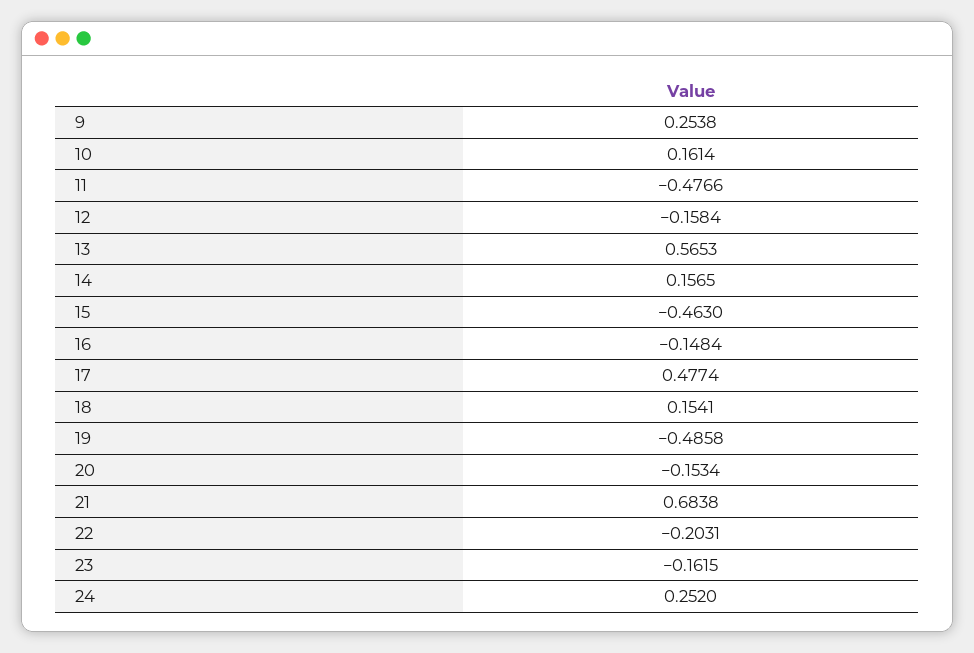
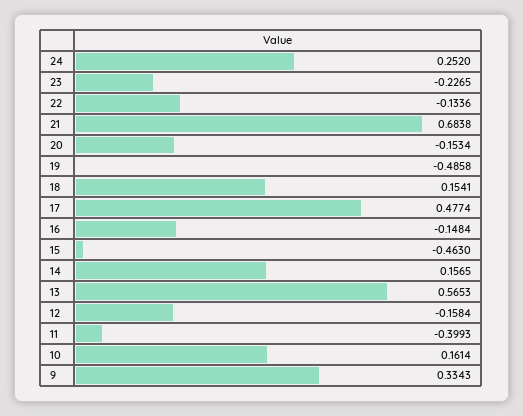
  {
-   "9": 0.2538,
+   "9": 0.3343,
    "10": 0.1614,
-   "11": -0.4766,
+   "11": -0.3993,
    "12": -0.1584,
    "13": 0.5653,
    "14": 0.1565,
    "15": -0.463,
    "16": -0.1484,
    "17": 0.4774,
    "18": 0.1541,
    "19": -0.4858,
    "20": -0.1534,
    "21": 0.6838,
-   "22": -0.2031,
+   "22": -0.1336,
-   "23": -0.1615,
+   "23": -0.2265,
    "24": 0.252
  }

